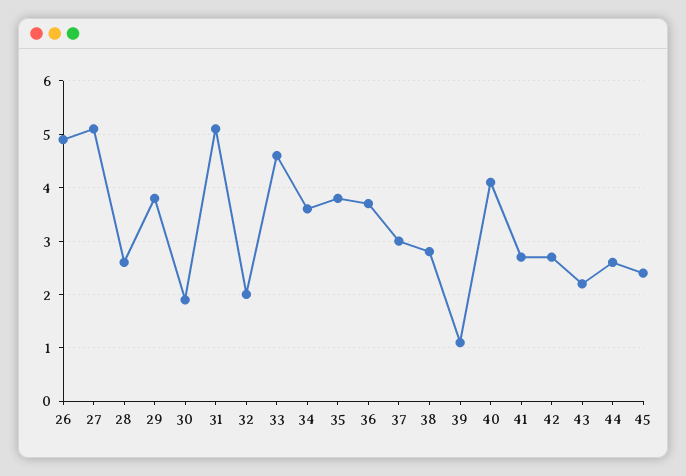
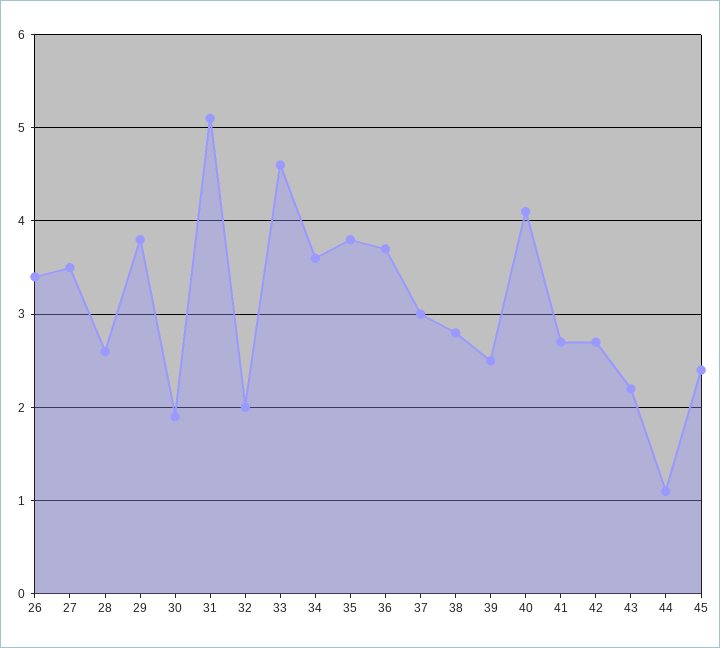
  {
-   "26": 5,
+   "26": 3.4,
-   "27": 5,
+   "27": 3.5,
    "28": 2.6,
    "29": 3.8,
    "30": 1.9,
    "31": 5.1,
    "32": 2,
    "33": 4.6,
    "34": 3.6,
    "35": 3.8,
    "36": 3.7,
    "37": 3,
    "38": 2.8,
-   "39": 1,
+   "39": 2.5,
    "40": 4.1,
    "41": 2.7,
    "42": 2.7,
    "43": 2.2,
-   "44": 2.5,
+   "44": 1.1,
    "45": 2.4
  }

